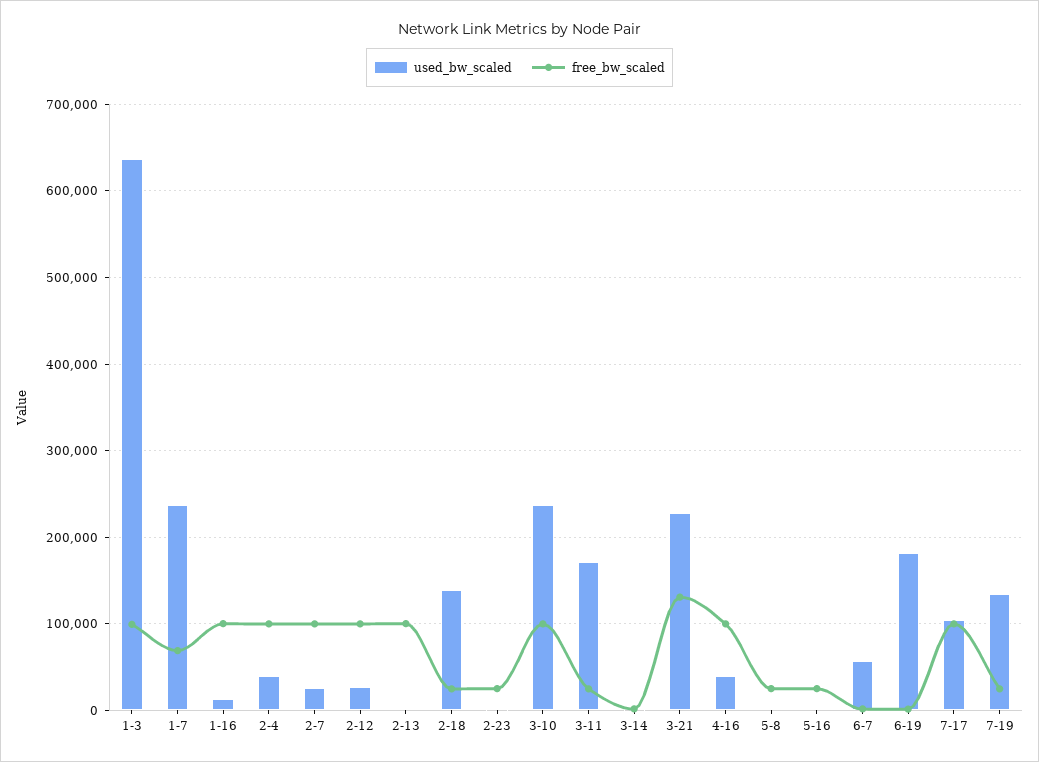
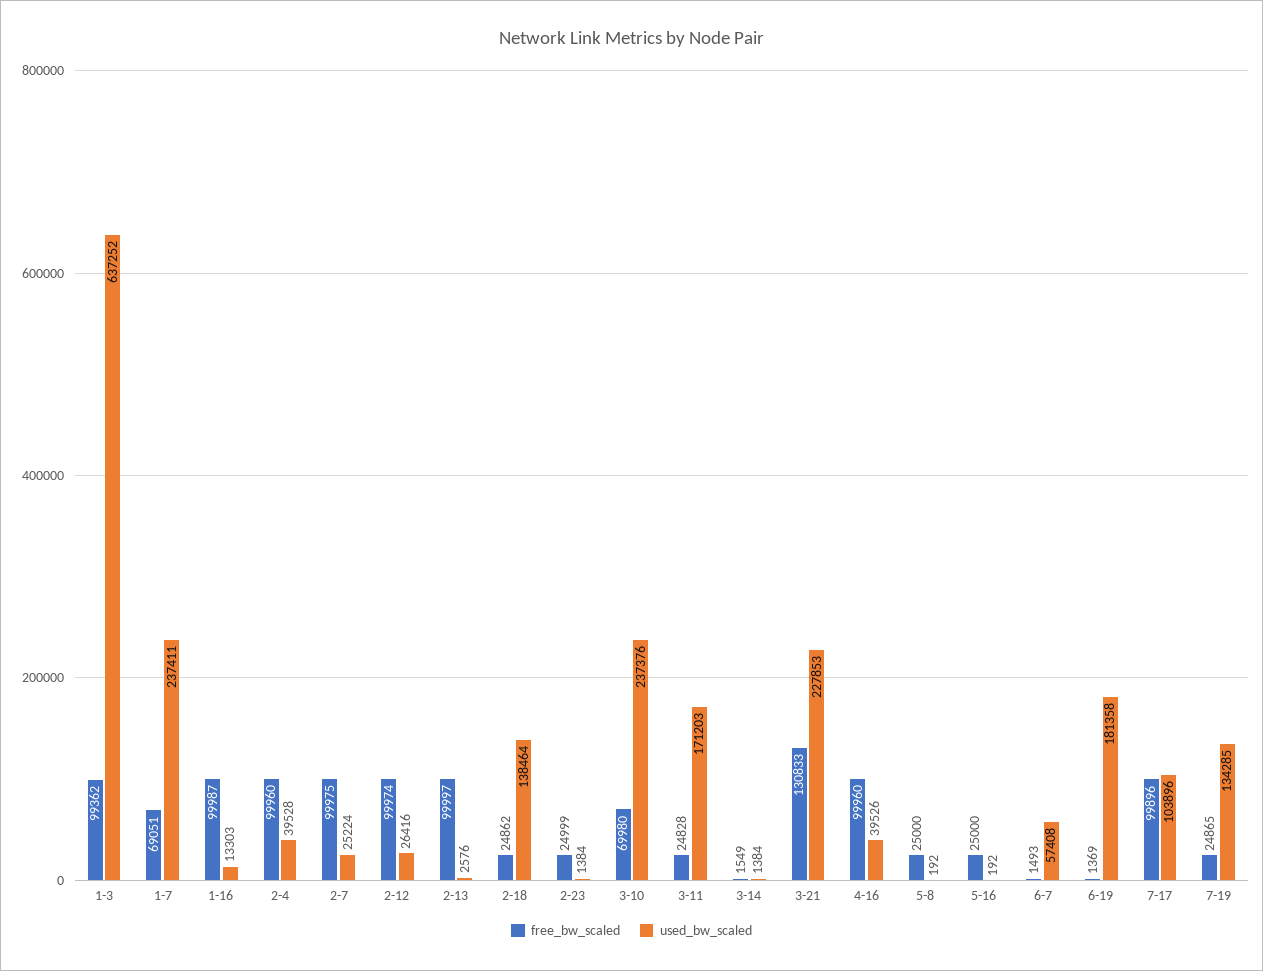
  {
    "used_bw_scaled": {
      "1-3": 637252,
      "1-7": 237411,
      "1-16": 13303,
      "2-4": 39528,
      "2-7": 25224,
      "2-12": 26416,
      "2-13": 2576,
      "2-18": 138464,
      "2-23": 1384,
      "3-10": 237376,
      "3-11": 171203,
      "3-14": 1384,
      "3-21": 227853,
      "4-16": 39526,
      "5-8": 192,
      "5-16": 192,
      "6-7": 57408,
      "6-19": 181358,
      "7-17": 103896,
      "7-19": 134285
    },
    "free_bw_scaled": {
      "1-3": 99362,
      "1-7": 69051,
      "1-16": 99987,
      "2-4": 99960,
      "2-7": 99975,
      "2-12": 99974,
      "2-13": 99997,
      "2-18": 24862,
      "2-23": 24999,
-     "3-10": 100000,
+     "3-10": 69980,
      "3-11": 24828,
      "3-14": 1549,
      "3-21": 130833,
      "4-16": 99960,
      "5-8": 25000,
      "5-16": 25000,
      "6-7": 1493,
      "6-19": 1369,
      "7-17": 99896,
      "7-19": 24865
    }
  }

